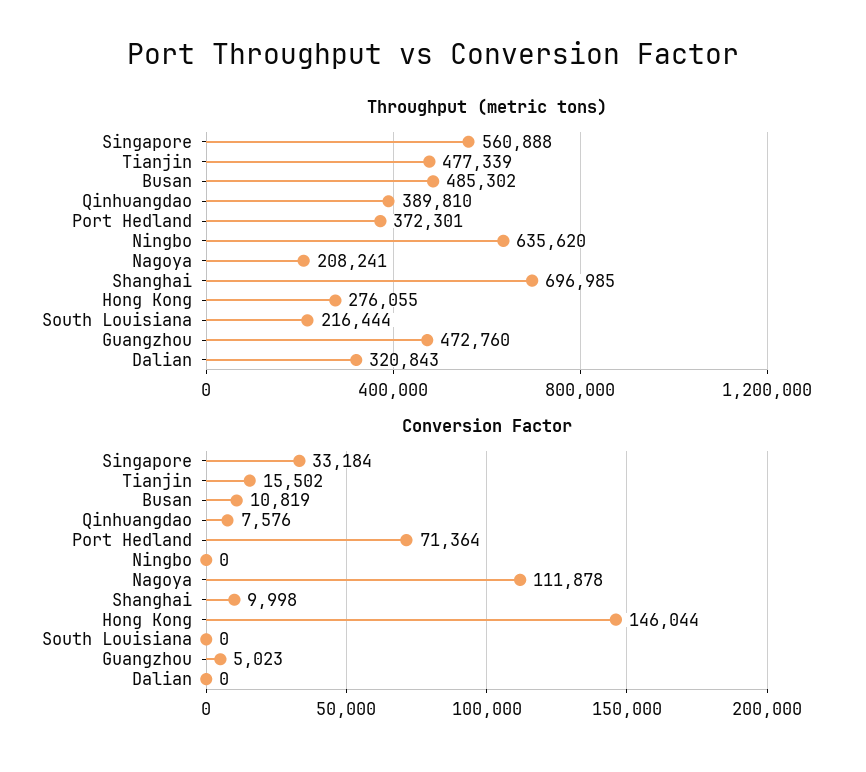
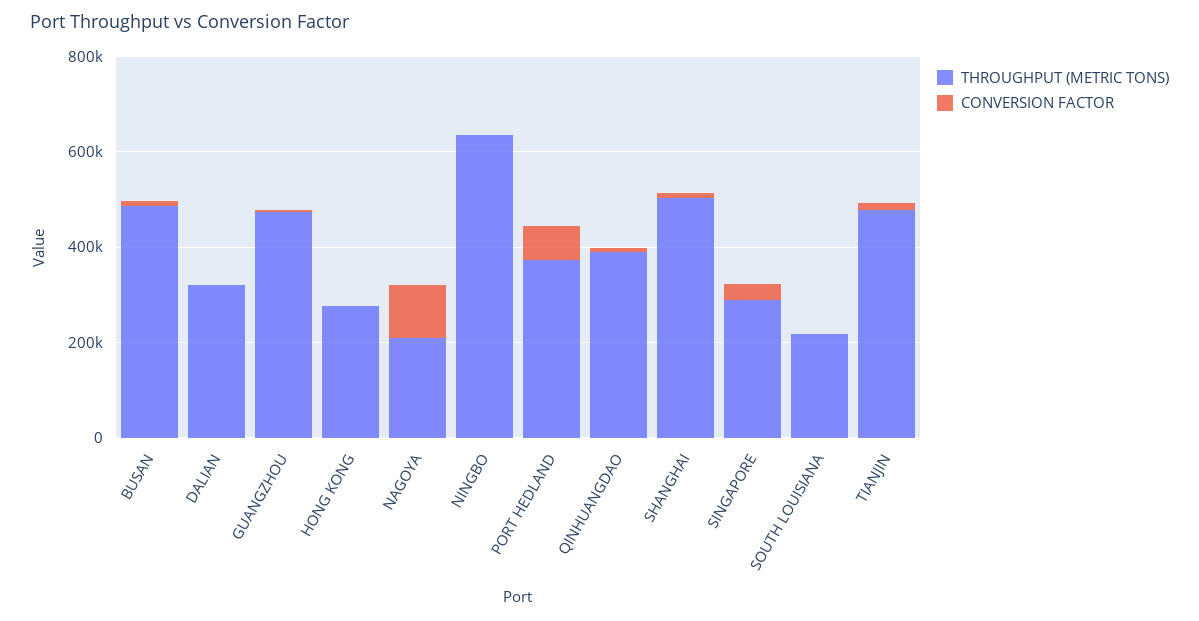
  {
    "Throughput (metric tons)": {
-     "Singapore": 560888,
+     "Singapore": 300000,
      "Tianjin": 477339,
      "Busan": 485302,
      "Qinhuangdao": 389810,
      "Port Hedland": 372301,
      "Ningbo": 635620,
      "Nagoya": 208241,
-     "Shanghai": 696985,
+     "Shanghai": 500000,
      "Hong Kong": 276055,
      "South Louisiana": 216444,
      "Guangzhou": 472760,
      "Dalian": 320843
    },
    "Conversion Factor": {
      "Singapore": 33184,
      "Tianjin": 15502,
      "Busan": 10819,
      "Qinhuangdao": 7576,
      "Port Hedland": 71364,
      "Ningbo": 0,
      "Nagoya": 111878,
      "Shanghai": 9998,
-     "Hong Kong": 146044,
+     "Hong Kong": 0,
      "South Louisiana": 0,
      "Guangzhou": 5023,
      "Dalian": 0
    }
  }

